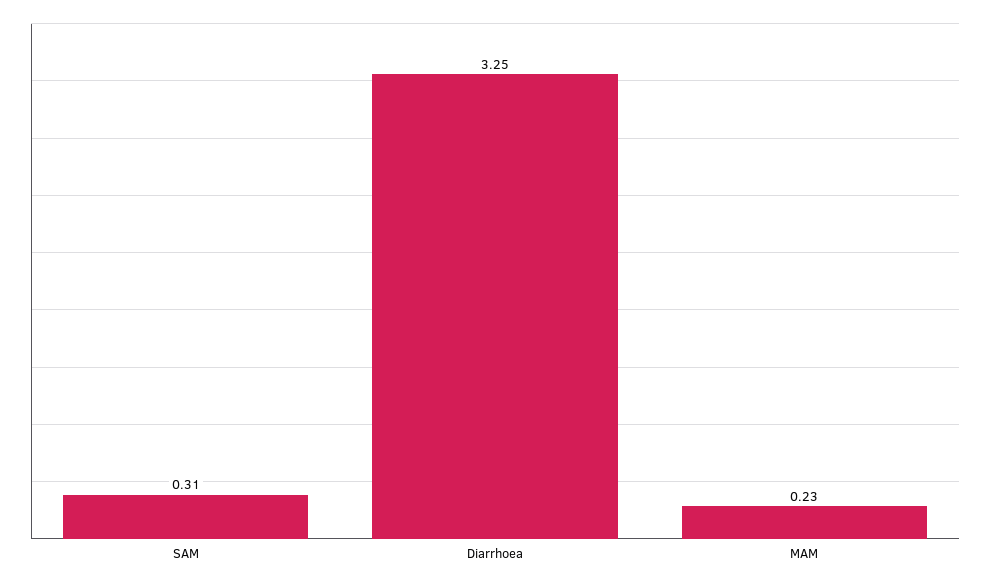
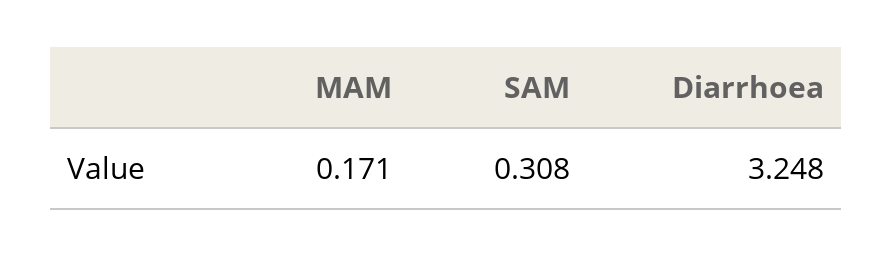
  {
    "SAM": 0.308,
    "Diarrhoea": 3.248,
-   "MAM": 0.23
+   "MAM": 0.171
  }

